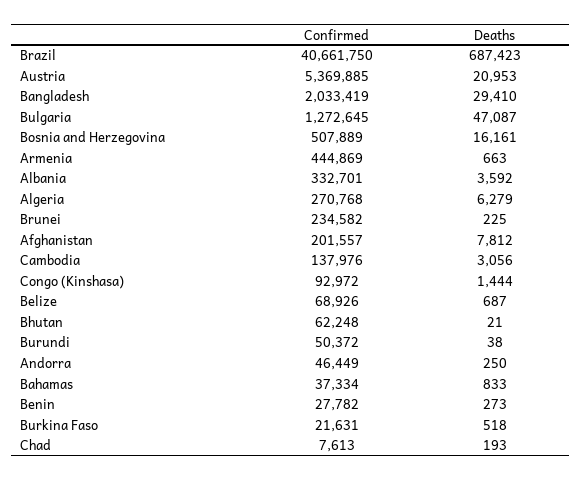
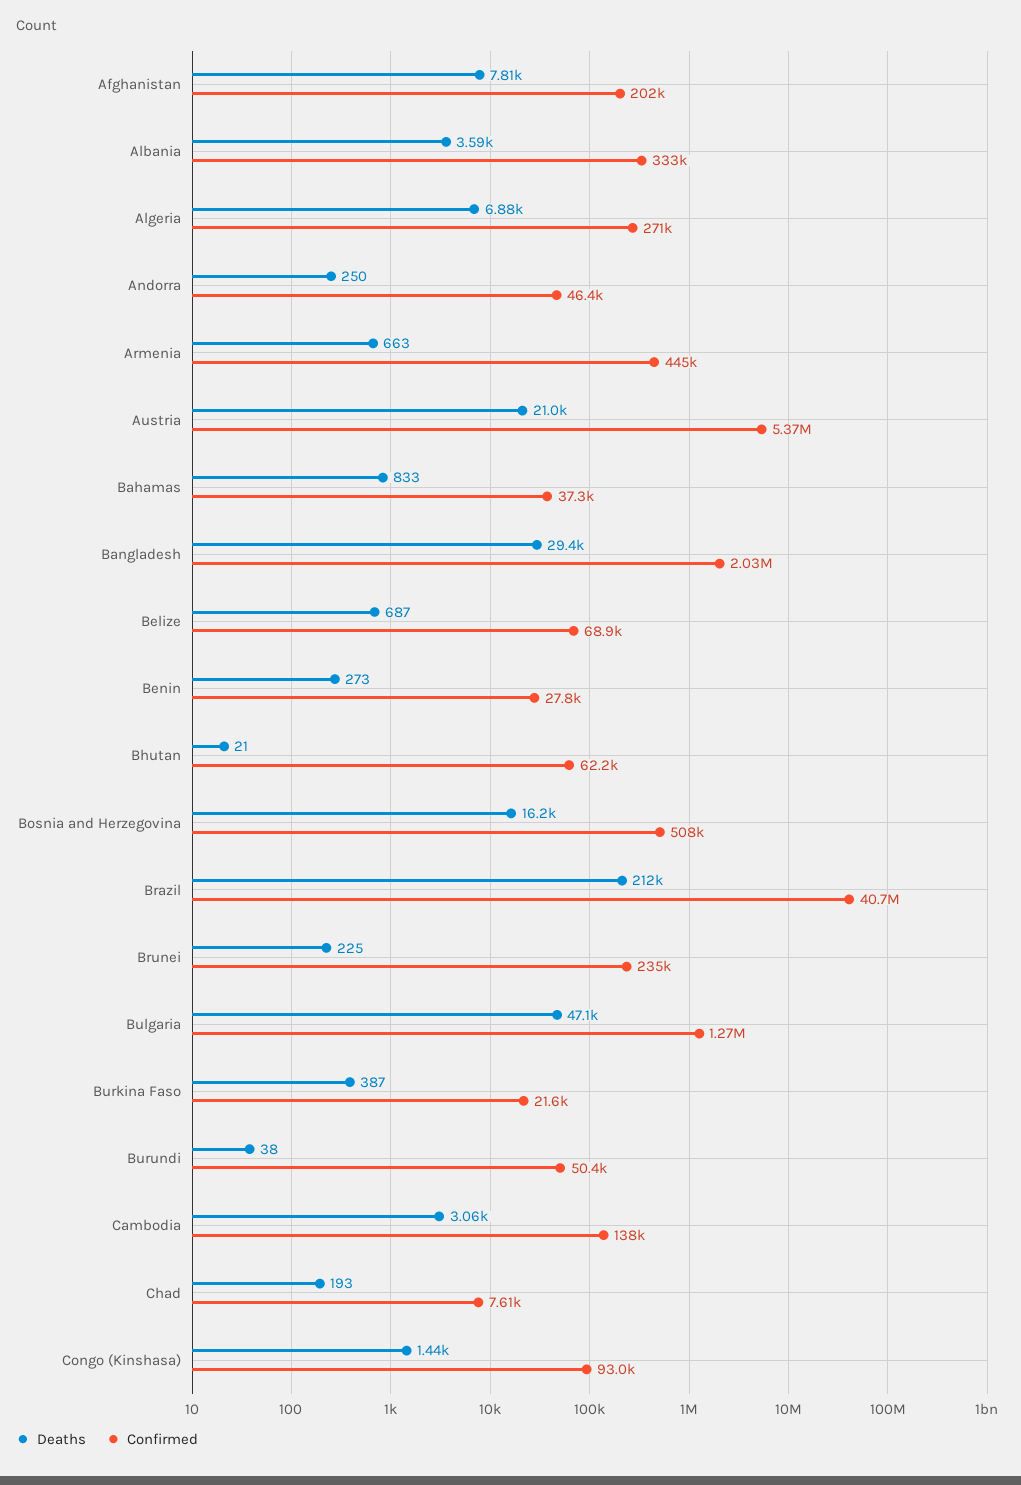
  {
    "Confirmed": {
      "Brazil": 40661750,
      "Austria": 5369885,
      "Bangladesh": 2033419,
      "Bulgaria": 1272645,
      "Bosnia and Herzegovina": 507889,
      "Armenia": 444869,
      "Albania": 332701,
      "Algeria": 270768,
      "Brunei": 234582,
      "Afghanistan": 201557,
      "Cambodia": 137976,
      "Congo (Kinshasa)": 92972,
      "Belize": 68926,
      "Bhutan": 62248,
      "Burundi": 50372,
      "Andorra": 46449,
      "Bahamas": 37334,
      "Benin": 27782,
      "Burkina Faso": 21631,
      "Chad": 7613
    },
    "Deaths": {
-     "Brazil": 687423,
+     "Brazil": 212000,
      "Austria": 20953,
      "Bangladesh": 29410,
      "Bulgaria": 47087,
      "Bosnia and Herzegovina": 16161,
      "Armenia": 663,
      "Albania": 3592,
-     "Algeria": 6279,
+     "Algeria": 6880,
      "Brunei": 225,
      "Afghanistan": 7812,
      "Cambodia": 3056,
      "Congo (Kinshasa)": 1444,
      "Belize": 687,
      "Bhutan": 21,
      "Burundi": 38,
      "Andorra": 250,
      "Bahamas": 833,
      "Benin": 273,
-     "Burkina Faso": 518,
+     "Burkina Faso": 387,
      "Chad": 193
    }
  }

